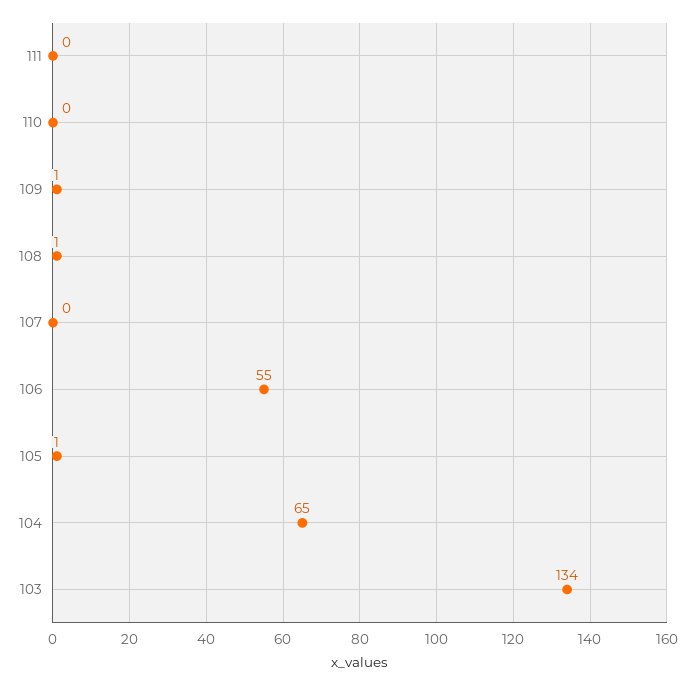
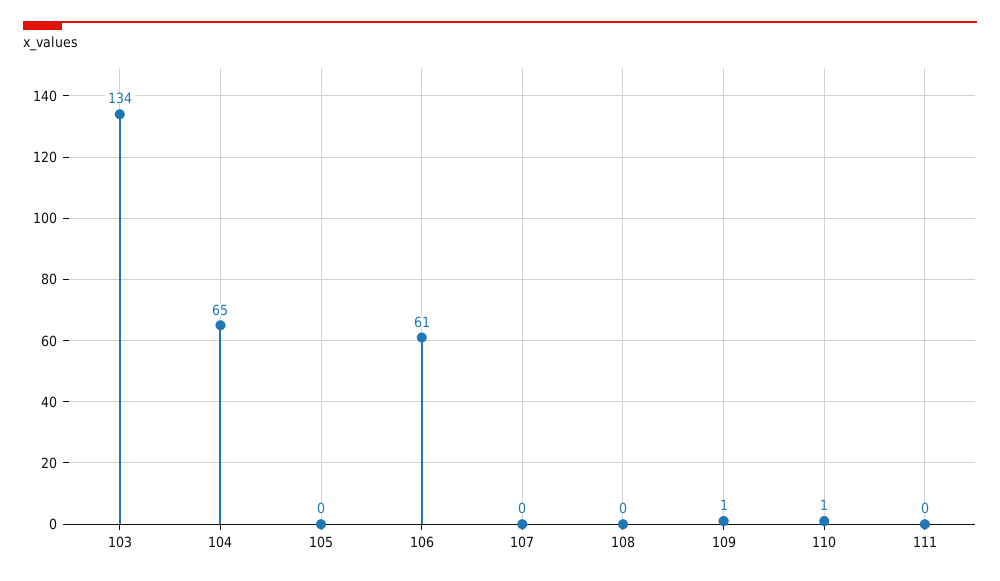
  {
    "111": 0,
-   "110": 0,
+   "110": 1,
    "109": 1,
-   "108": 1,
+   "108": 0,
    "107": 0,
-   "106": 55,
+   "106": 61,
-   "105": 1,
+   "105": 0,
    "104": 65,
    "103": 134
  }

